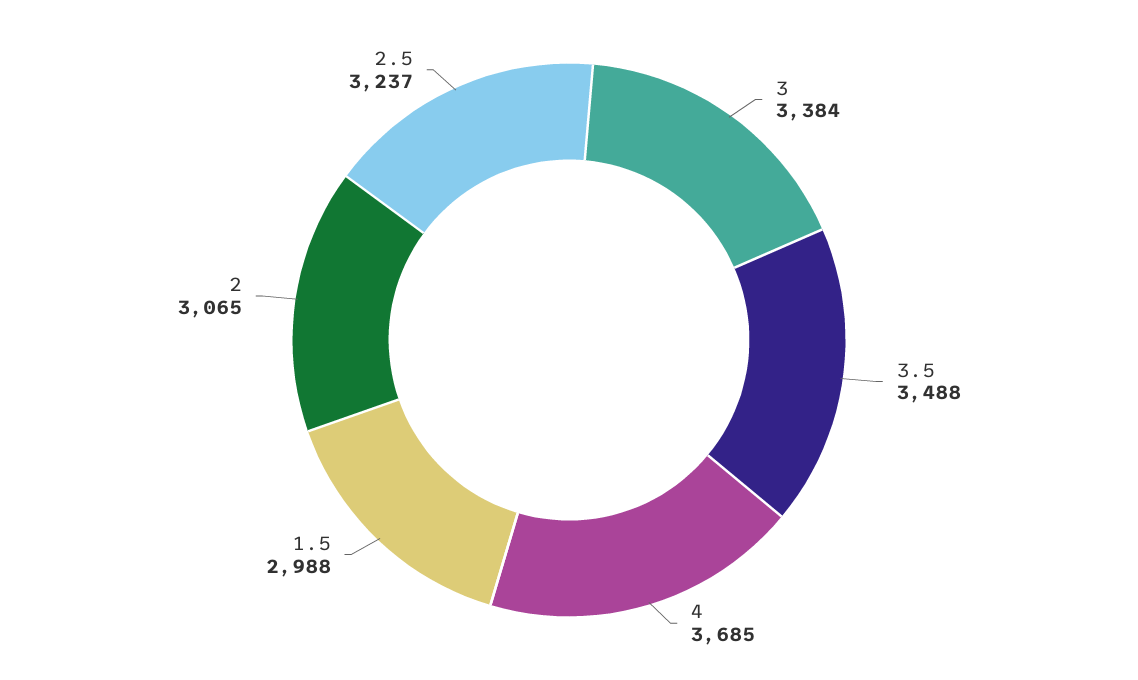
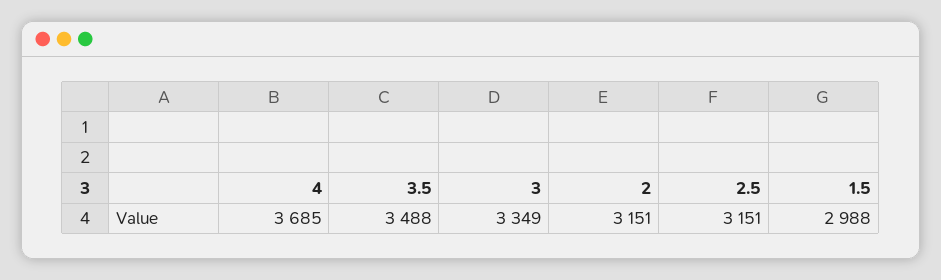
  {
-   "3": 3384,
+   "3": 3349,
    "3.5": 3488,
    "4": 3685,
    "1.5": 2988,
-   "2": 3065,
+   "2": 3151,
-   "2.5": 3237
+   "2.5": 3151
  }

